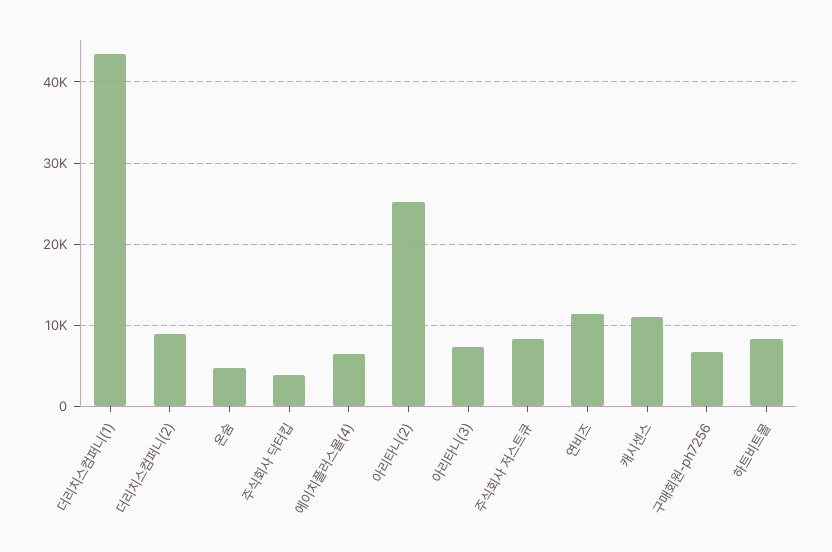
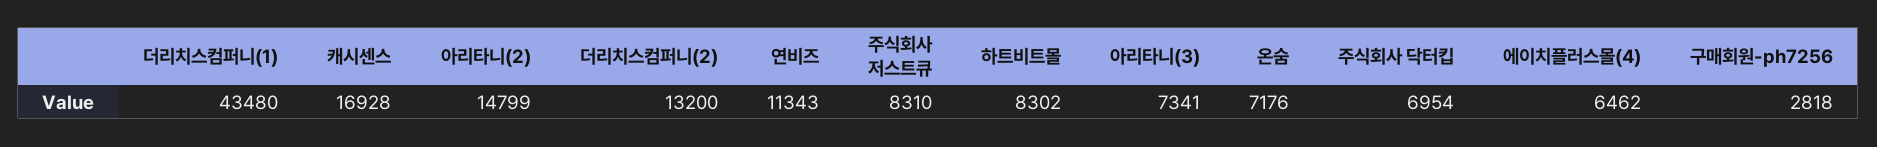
  {
    "더리치스컴퍼니(1)": 43480,
-   "더리치스컴퍼니(2)": 9000,
+   "더리치스컴퍼니(2)": 13200,
-   "온숨": 5000,
+   "온숨": 7176,
-   "주식회사 닥터킵": 4000,
+   "주식회사 닥터킵": 6954,
    "에이치플러스몰(4)": 6462,
-   "아리타니(2)": 25000,
+   "아리타니(2)": 14799,
    "아리타니(3)": 7341,
    "주식회사 저스트큐": 8310,
    "연비즈": 11343,
-   "캐시센스": 11000,
+   "캐시센스": 16928,
-   "구매회원-ph7256": 7000,
+   "구매회원-ph7256": 2818,
    "하트비트몰": 8302
  }

